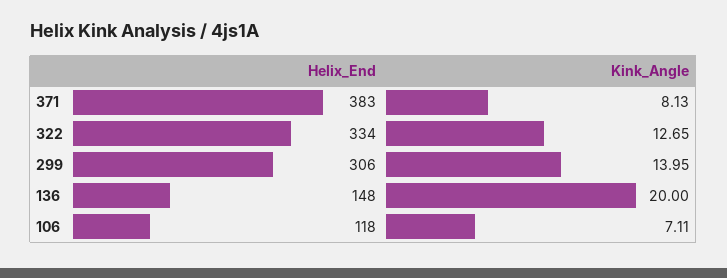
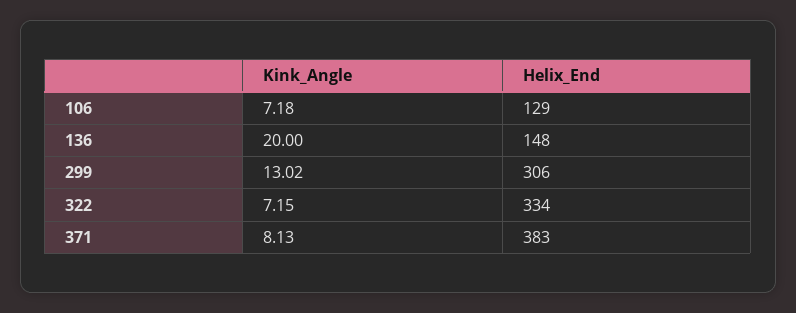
  {
    "Helix_End": {
      "371": 383,
      "322": 334,
      "299": 306,
      "136": 148,
-     "106": 118
+     "106": 129
    },
    "Kink_Angle": {
      "371": 8.13,
-     "322": 12.65,
+     "322": 7.15,
-     "299": 13.95,
+     "299": 13.02,
      "136": 20,
-     "106": 7.11
+     "106": 7.18
    }
  }

